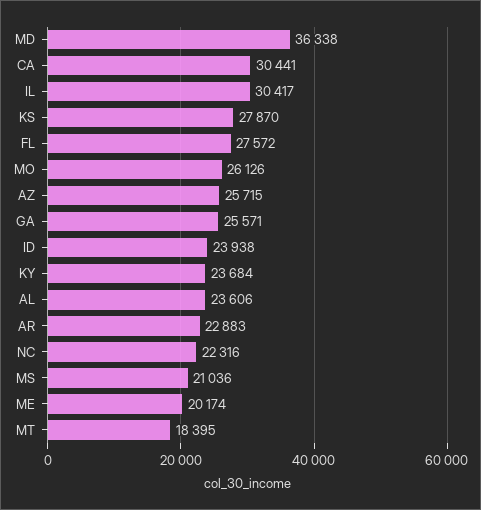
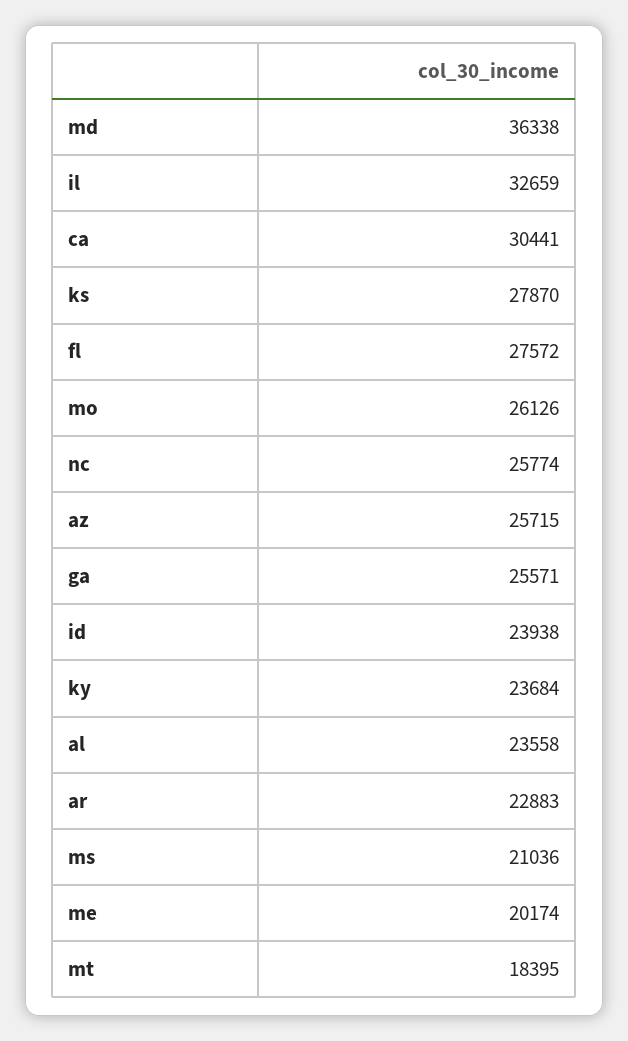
  {
    "MD": 36338,
    "CA": 30441,
-   "IL": 30417,
+   "IL": 32659,
    "KS": 27870,
    "FL": 27572,
    "MO": 26126,
    "AZ": 25715,
    "GA": 25571,
    "ID": 23938,
    "KY": 23684,
-   "AL": 23606,
+   "AL": 23558,
    "AR": 22883,
-   "NC": 22316,
+   "NC": 25774,
    "MS": 21036,
    "ME": 20174,
    "MT": 18395
  }

